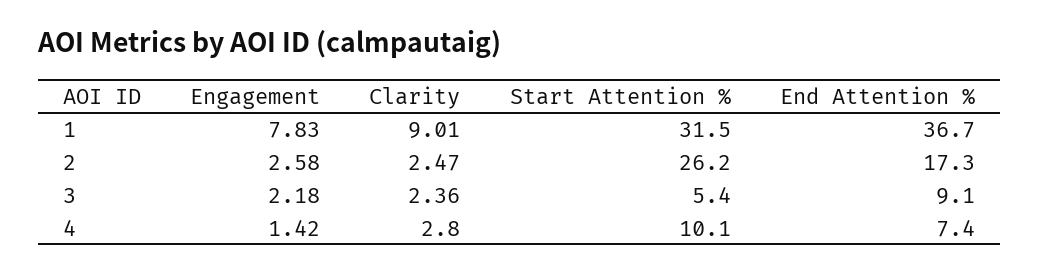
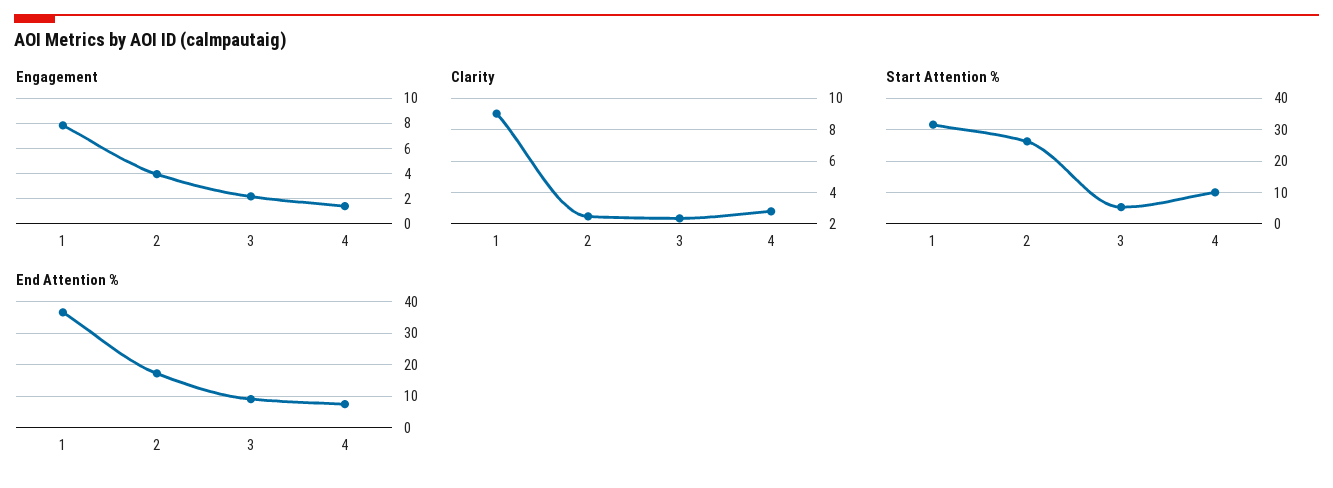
  {
    "Engagement": {
      "1": 7.83,
-     "2": 2.58,
+     "2": 4,
      "3": 2.18,
      "4": 1.42
    },
    "Clarity": {
      "1": 9.01,
      "2": 2.47,
      "3": 2.36,
      "4": 2.8
    },
    "Start Attention %": {
      "1": 31.5,
      "2": 26.2,
      "3": 5.4,
      "4": 10.1
    },
    "End Attention %": {
      "1": 36.7,
      "2": 17.3,
      "3": 9.1,
      "4": 7.4
    }
  }

